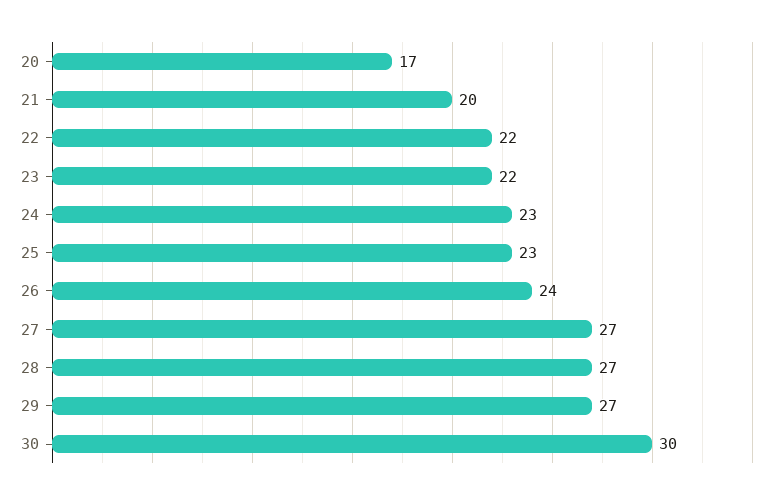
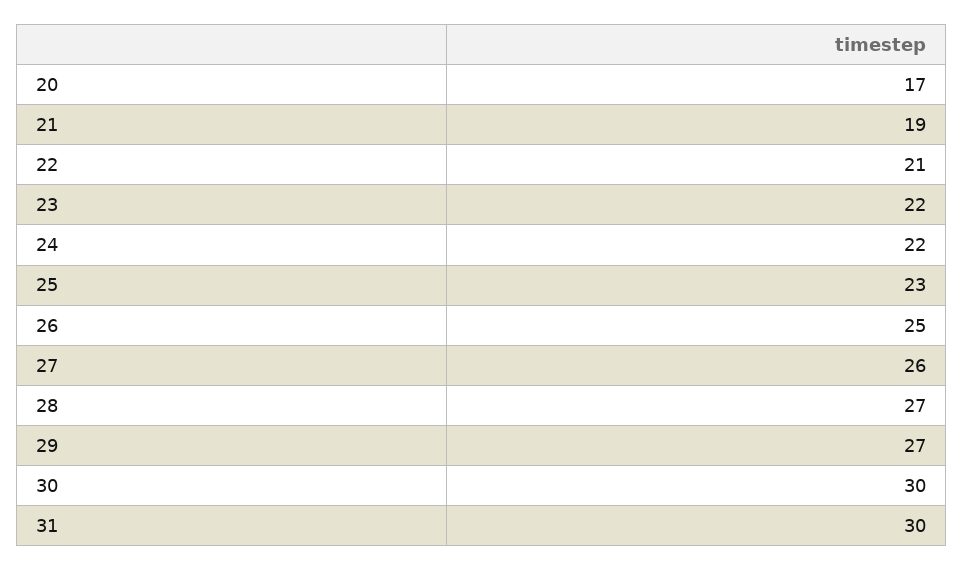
  {
    "20": 17,
-   "21": 20,
+   "21": 19,
-   "22": 22,
+   "22": 21,
    "23": 22,
-   "24": 23,
+   "24": 22,
    "25": 23,
-   "26": 24,
+   "26": 25,
-   "27": 27,
+   "27": 26,
    "28": 27,
    "29": 27,
-   "30": 30
+   "30": 30,
+   "31": 30
  }

